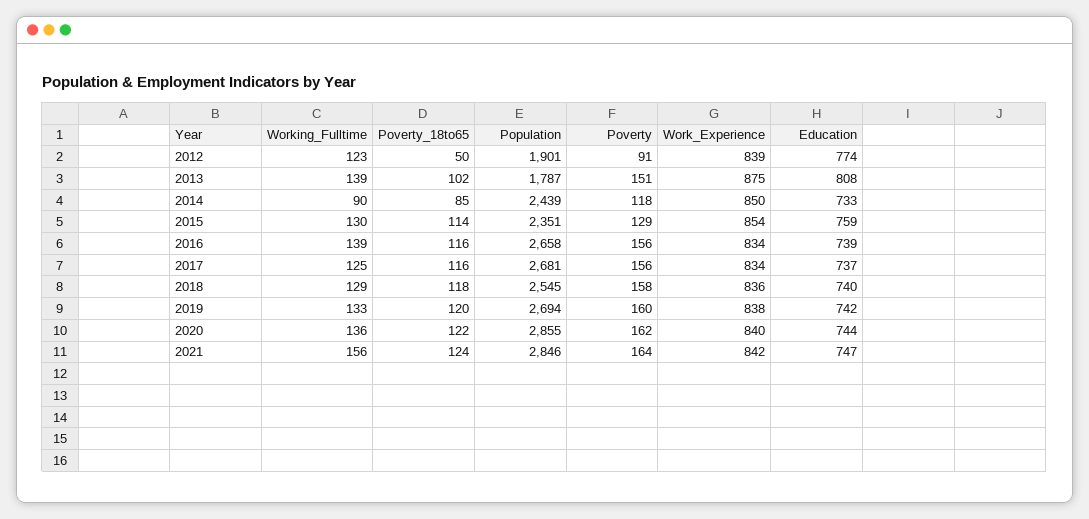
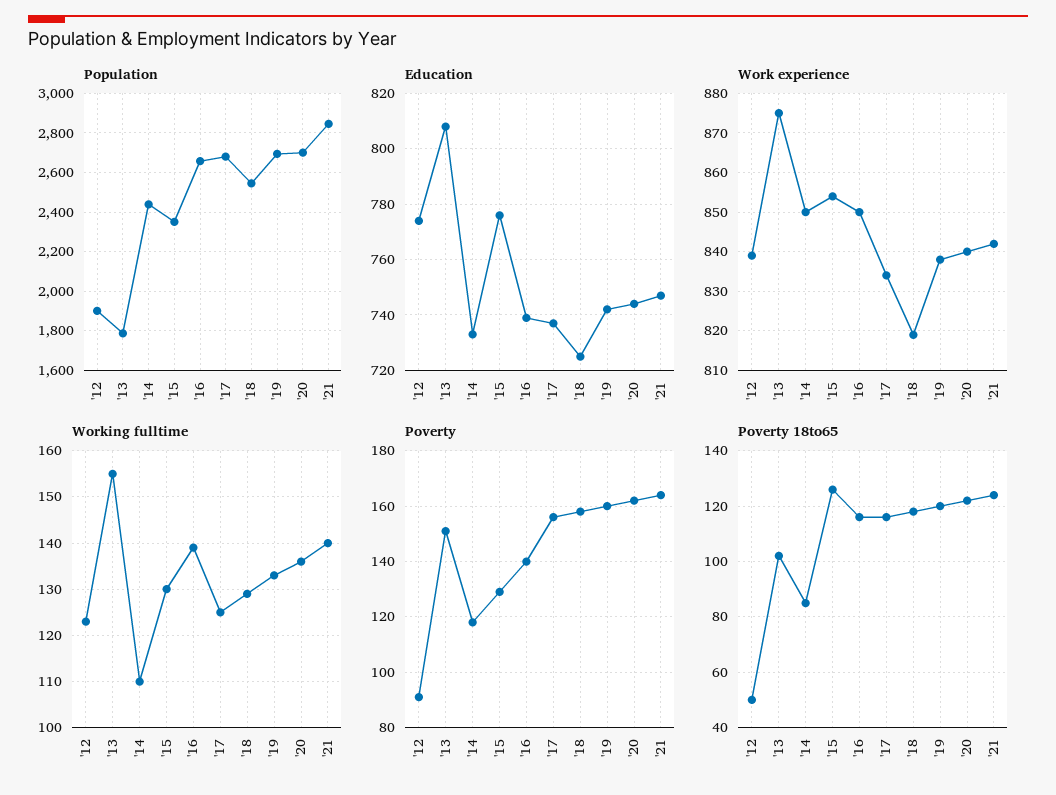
  {
    "Working_Fulltime": {
      "2012": 123,
-     "2013": 139,
+     "2013": 155,
-     "2014": 90,
+     "2014": 110,
      "2015": 130,
      "2016": 139,
      "2017": 125,
      "2018": 129,
      "2019": 133,
      "2020": 136,
-     "2021": 156
+     "2021": 140
    },
    "Poverty_18to65": {
      "2012": 50,
      "2013": 102,
      "2014": 85,
-     "2015": 114,
+     "2015": 125,
      "2016": 116,
      "2017": 116,
      "2018": 118,
      "2019": 120,
      "2020": 122,
      "2021": 124
    },
    "Population": {
      "2012": 1901,
      "2013": 1787,
      "2014": 2439,
      "2015": 2351,
      "2016": 2658,
      "2017": 2681,
      "2018": 2545,
      "2019": 2694,
-     "2020": 2855,
+     "2020": 2700,
      "2021": 2846
    },
    "Poverty": {
      "2012": 91,
      "2013": 151,
      "2014": 118,
      "2015": 129,
-     "2016": 156,
+     "2016": 140,
      "2017": 156,
      "2018": 158,
      "2019": 160,
      "2020": 162,
      "2021": 164
    },
    "Work_Experience": {
      "2012": 839,
      "2013": 875,
      "2014": 850,
      "2015": 854,
-     "2016": 834,
+     "2016": 850,
      "2017": 834,
-     "2018": 836,
+     "2018": 820,
      "2019": 838,
      "2020": 840,
      "2021": 842
    },
    "Education": {
      "2012": 774,
      "2013": 808,
      "2014": 733,
-     "2015": 759,
+     "2015": 775,
      "2016": 739,
      "2017": 737,
-     "2018": 740,
+     "2018": 725,
      "2019": 742,
      "2020": 744,
      "2021": 747
    }
  }

